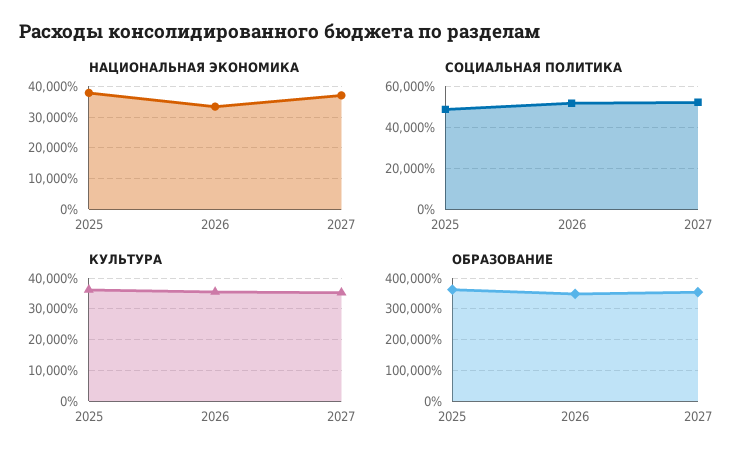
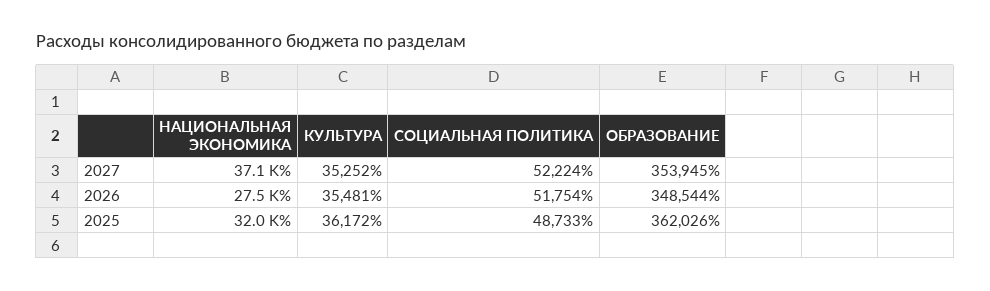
  {
    "НАЦИОНАЛЬНАЯ ЭКОНОМИКА": {
-     "2025": 38000,
+     "2025": 32000,
-     "2026": 34000,
+     "2026": 27500,
      "2027": 37100
    },
    "СОЦИАЛЬНАЯ ПОЛИТИКА": {
      "2025": 48733,
      "2026": 51754,
      "2027": 52224
    },
    "КУЛЬТУРА": {
      "2025": 36172,
      "2026": 35481,
      "2027": 35252
    },
    "ОБРАЗОВАНИЕ": {
      "2025": 362026,
      "2026": 348544,
      "2027": 353945
    }
  }

